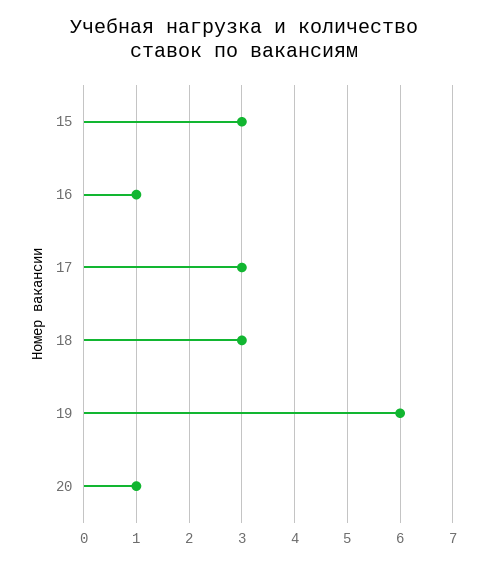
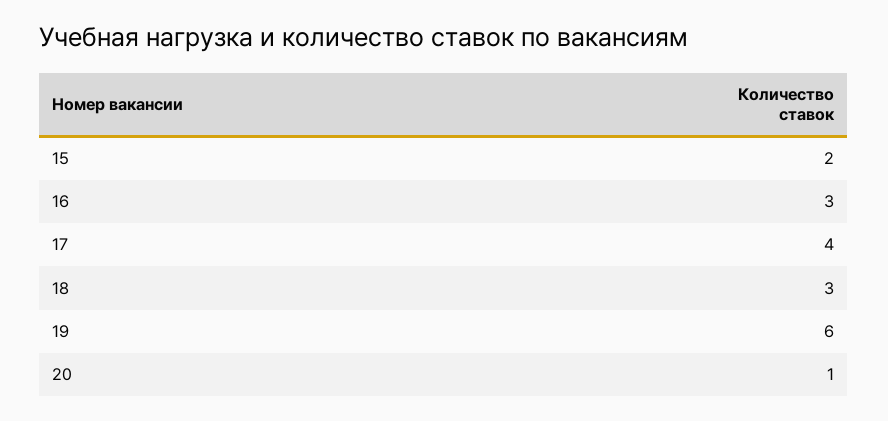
  {
-   "15": 3,
+   "15": 2,
-   "16": 1,
+   "16": 3,
-   "17": 3,
+   "17": 4,
    "18": 3,
    "19": 6,
    "20": 1
  }

